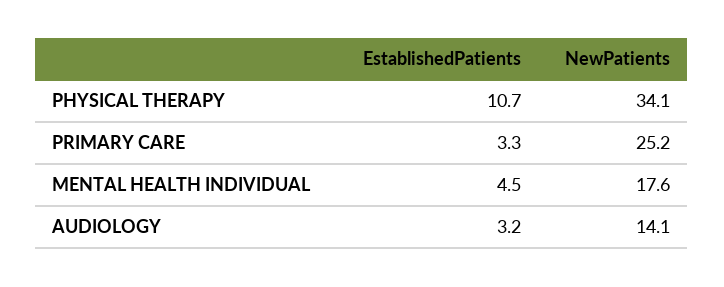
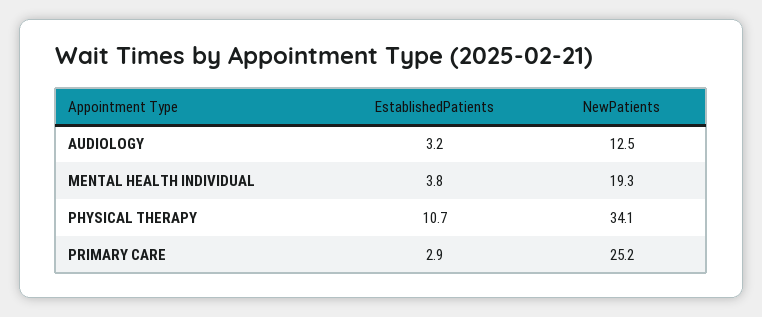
  {
    "EstablishedPatients": {
      "PHYSICAL THERAPY": 10.7,
-     "PRIMARY CARE": 3.3,
+     "PRIMARY CARE": 2.9,
-     "MENTAL HEALTH INDIVIDUAL": 4.5,
+     "MENTAL HEALTH INDIVIDUAL": 3.8,
      "AUDIOLOGY": 3.2
    },
    "NewPatients": {
      "PHYSICAL THERAPY": 34.1,
      "PRIMARY CARE": 25.2,
-     "MENTAL HEALTH INDIVIDUAL": 17.6,
+     "MENTAL HEALTH INDIVIDUAL": 19.3,
-     "AUDIOLOGY": 14.1
+     "AUDIOLOGY": 12.5
    }
  }

